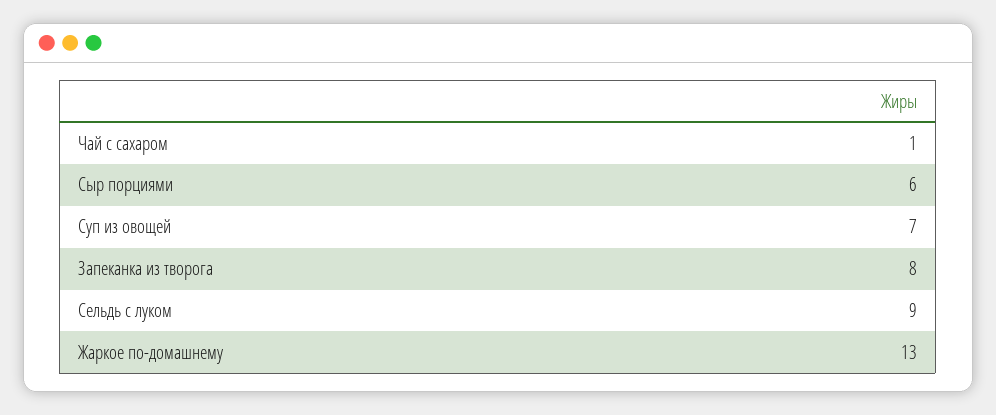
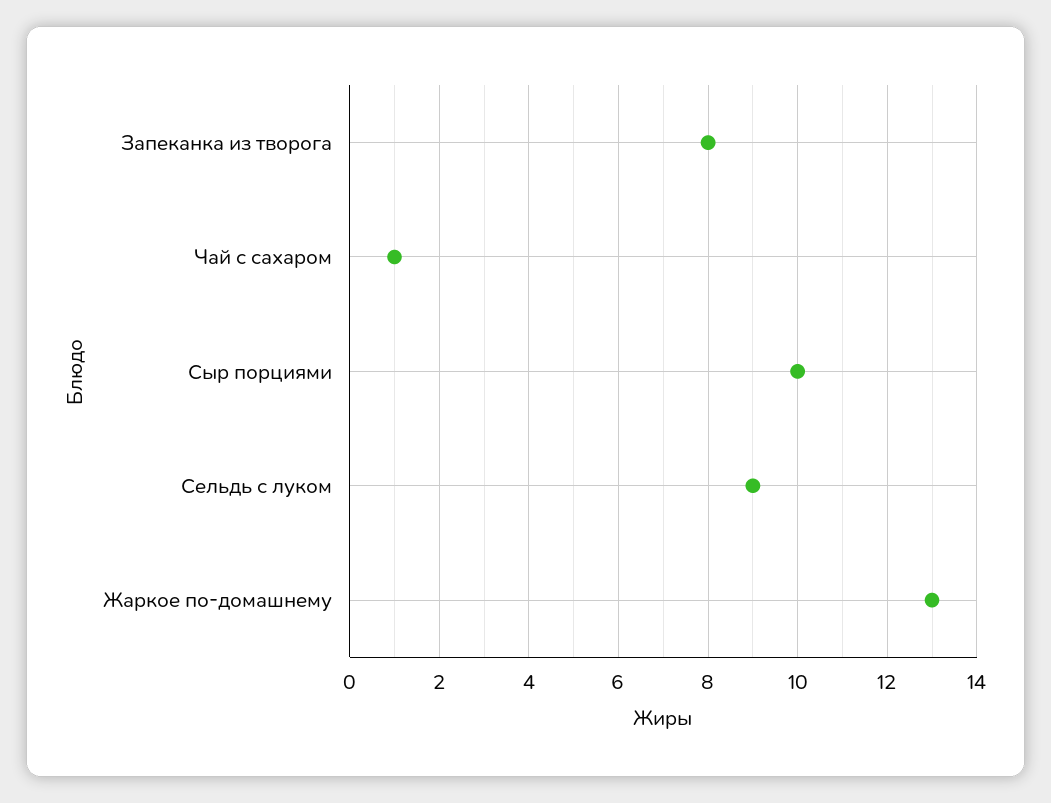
  {
    "Чай с сахаром": 1,
-   "Сыр порциями": 6,
+   "Сыр порциями": 10,
-   "Суп из овощей": 7,
    "Запеканка из творога": 8,
    "Сельдь с луком": 9,
    "Жаркое по-домашнему": 13
  }

